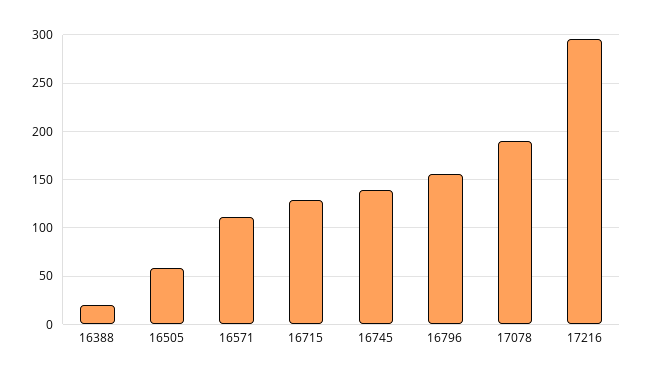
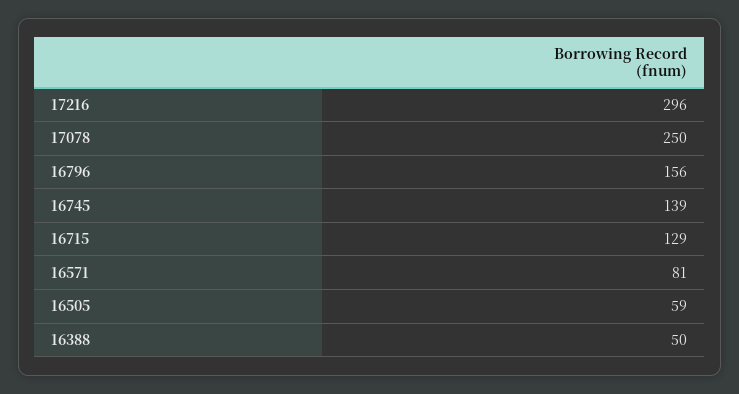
  {
-   "16388": 20,
+   "16388": 50,
    "16505": 59,
-   "16571": 110,
+   "16571": 81,
    "16715": 129,
    "16745": 139,
    "16796": 156,
-   "17078": 190,
+   "17078": 250,
    "17216": 296
  }

